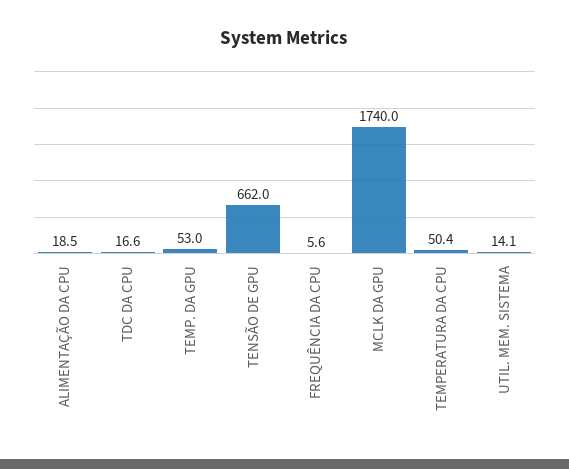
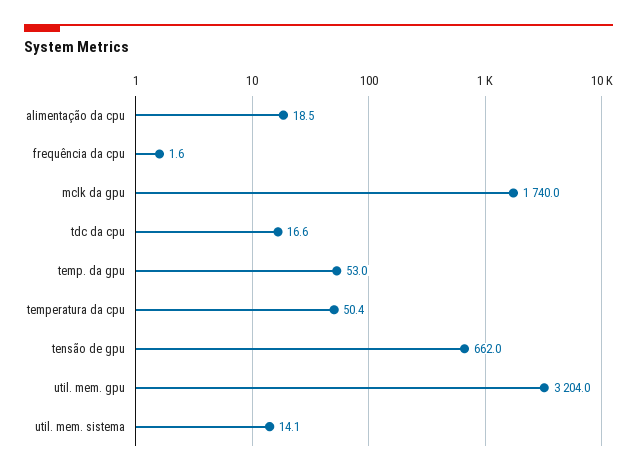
  {
    "ALIMENTAÇÃO DA CPU": 18.5,
    "TDC DA CPU": 16.6,
    "TEMP. DA GPU": 53,
    "TENSÃO DE GPU": 662,
-   "FREQUÊNCIA DA CPU": 5.6,
+   "FREQUÊNCIA DA CPU": 1.6,
    "MCLK DA GPU": 1740,
    "TEMPERATURA DA CPU": 50.4,
-   "UTIL. MEM. SISTEMA": 14.1
+   "UTIL. MEM. SISTEMA": 14.1,
+   "util. mem. gpu": 3204
  }

